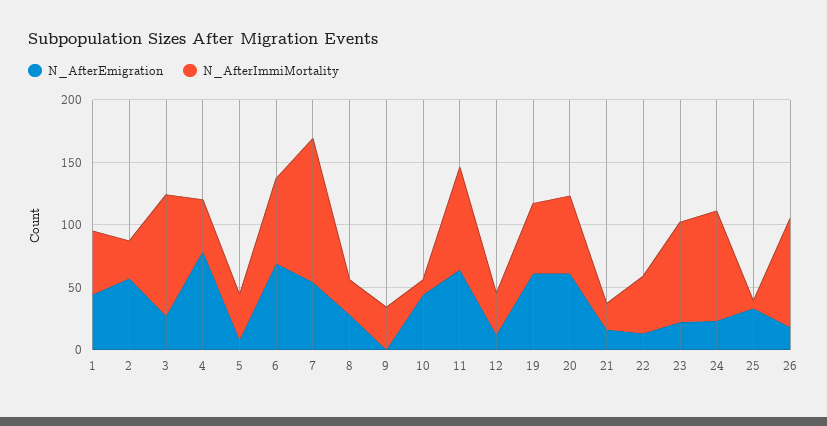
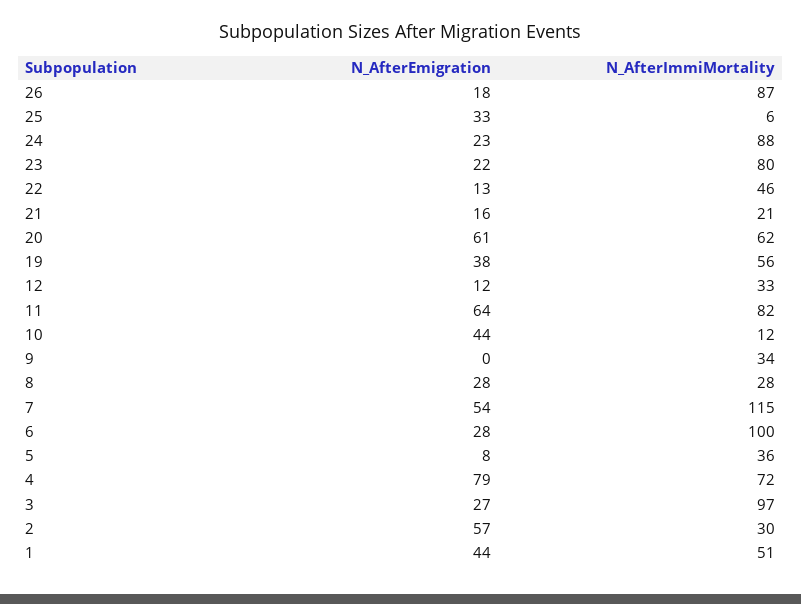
  {
    "N_AfterEmigration": {
      "1": 44,
      "2": 57,
      "3": 27,
      "4": 79,
      "5": 8,
-     "6": 70,
+     "6": 28,
      "7": 54,
      "8": 28,
      "9": 0,
      "10": 44,
      "11": 64,
      "12": 12,
-     "19": 60,
+     "19": 38,
      "20": 61,
      "21": 16,
      "22": 13,
      "23": 22,
      "24": 23,
      "25": 33,
      "26": 18
    },
    "N_AfterImmiMortality": {
      "1": 51,
      "2": 30,
      "3": 97,
-     "4": 40,
+     "4": 72,
      "5": 36,
-     "6": 70,
+     "6": 100,
      "7": 115,
      "8": 28,
      "9": 34,
      "10": 12,
      "11": 82,
      "12": 33,
      "19": 56,
      "20": 62,
      "21": 21,
      "22": 46,
      "23": 80,
      "24": 88,
      "25": 6,
      "26": 87
    }
  }

